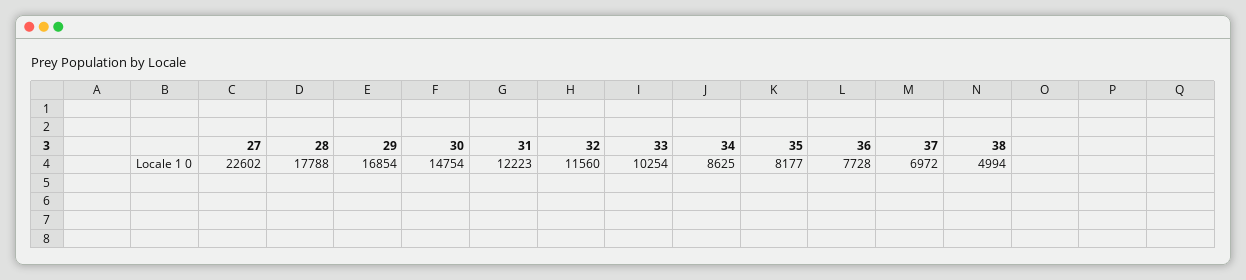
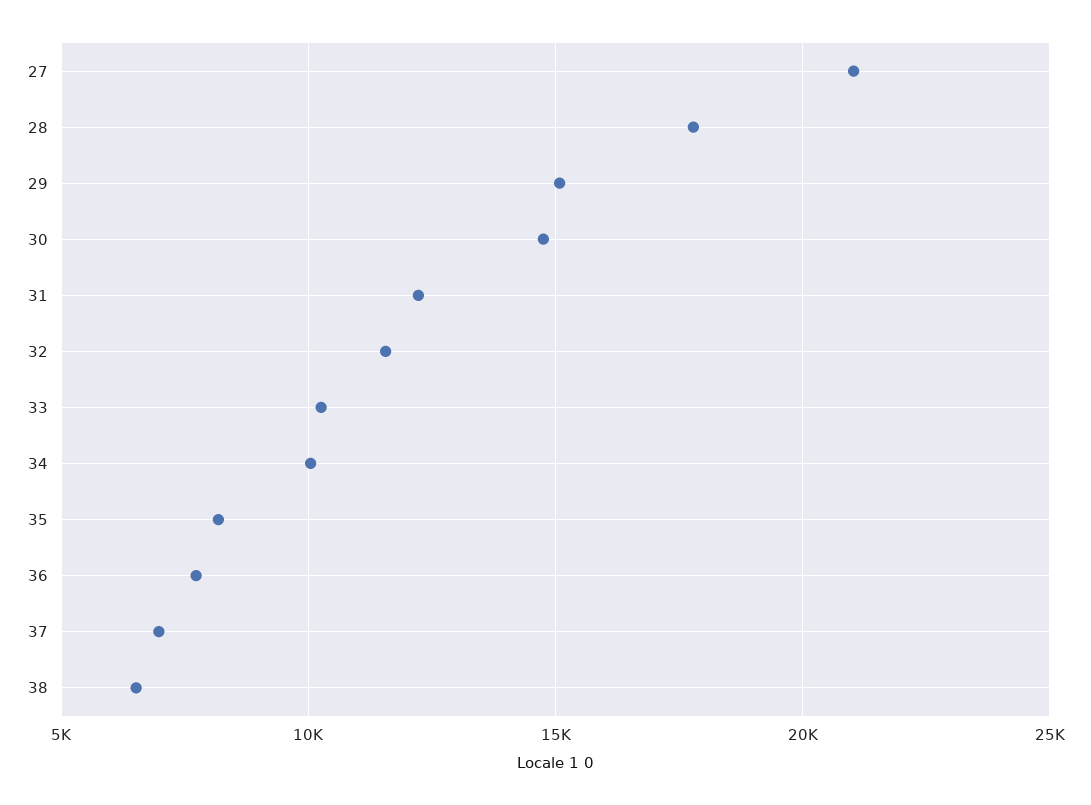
  {
-   "27": 22602,
+   "27": 21000,
    "28": 17788,
-   "29": 16854,
+   "29": 15000,
    "30": 14754,
    "31": 12223,
    "32": 11560,
    "33": 10254,
-   "34": 8625,
+   "34": 10000,
    "35": 8177,
    "36": 7728,
    "37": 6972,
-   "38": 4994
+   "38": 6500
  }

